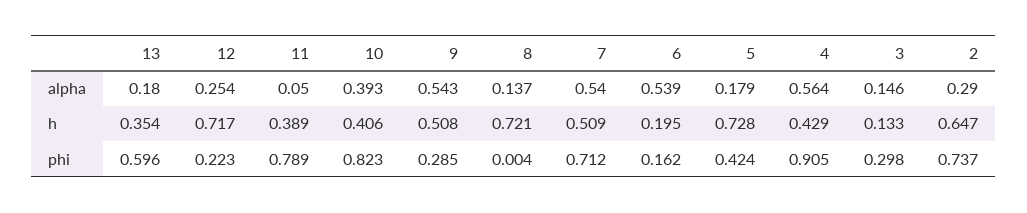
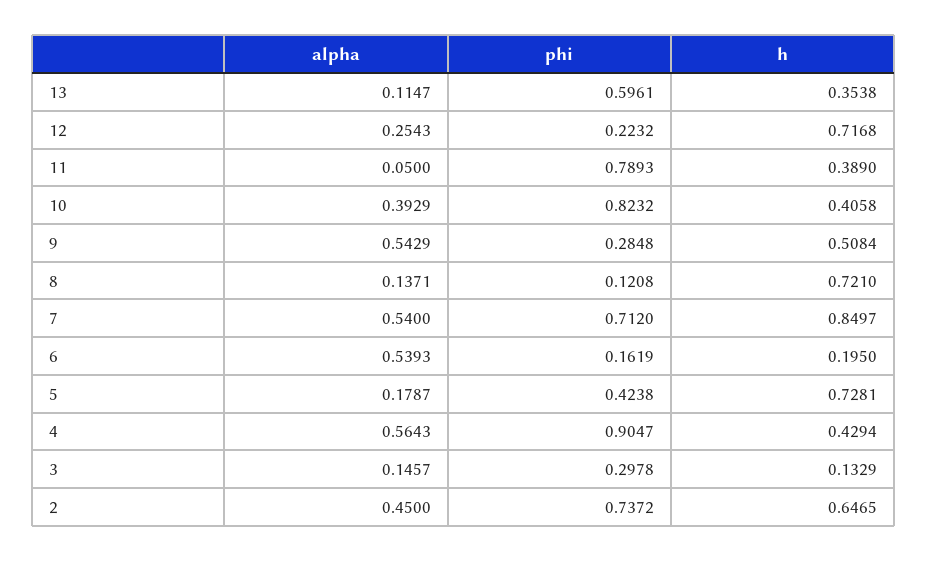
  {
    "13": {
-     "alpha": 0.18,
+     "alpha": 0.1147,
      "h": 0.3538,
      "phi": 0.5961
    },
    "12": {
      "alpha": 0.2543,
      "h": 0.7168,
      "phi": 0.2232
    },
    "11": {
      "alpha": 0.05,
      "h": 0.389,
      "phi": 0.7893
    },
    "10": {
      "alpha": 0.3929,
      "h": 0.4058,
      "phi": 0.8232
    },
    "9": {
      "alpha": 0.5429,
      "h": 0.5084,
      "phi": 0.2848
    },
    "8": {
      "alpha": 0.1371,
      "h": 0.721,
-     "phi": 0.004
+     "phi": 0.1208
    },
    "7": {
      "alpha": 0.54,
-     "h": 0.509,
+     "h": 0.8497,
      "phi": 0.712
    },
    "6": {
      "alpha": 0.5393,
      "h": 0.195,
      "phi": 0.1619
    },
    "5": {
      "alpha": 0.1787,
      "h": 0.7281,
      "phi": 0.4238
    },
    "4": {
      "alpha": 0.5643,
      "h": 0.4294,
      "phi": 0.9047
    },
    "3": {
      "alpha": 0.1457,
      "h": 0.1329,
      "phi": 0.2978
    },
    "2": {
-     "alpha": 0.29,
+     "alpha": 0.45,
      "h": 0.6465,
      "phi": 0.7372
    }
  }

